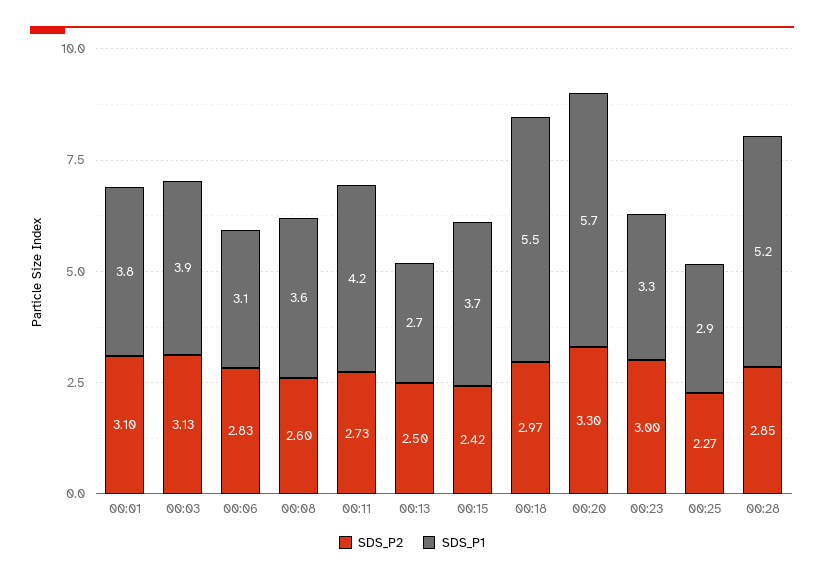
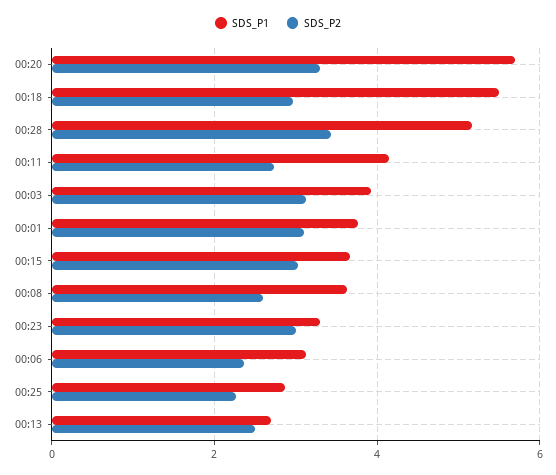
  {
    "SDS_P2": {
      "00:01": 3.1,
      "00:03": 3.13,
-     "00:06": 2.83,
+     "00:06": 2.4,
      "00:08": 2.6,
      "00:11": 2.73,
      "00:13": 2.5,
-     "00:15": 2.42,
+     "00:15": 3,
      "00:18": 2.97,
      "00:20": 3.3,
      "00:23": 3,
      "00:25": 2.27,
-     "00:28": 2.85
+     "00:28": 3.4
    },
    "SDS_P1": {
      "00:01": 3.8,
      "00:03": 3.9,
      "00:06": 3.1,
      "00:08": 3.6,
      "00:11": 4.2,
      "00:13": 2.7,
      "00:15": 3.7,
      "00:18": 5.5,
      "00:20": 5.7,
      "00:23": 3.3,
      "00:25": 2.9,
      "00:28": 5.2
    }
  }

